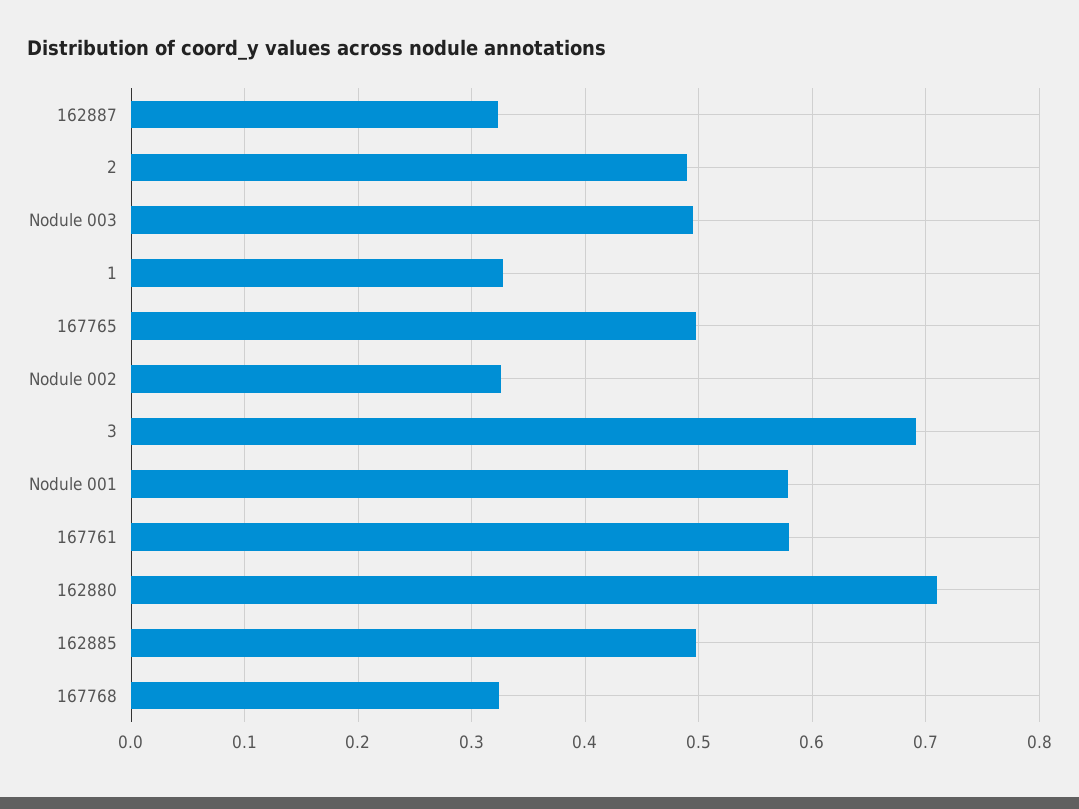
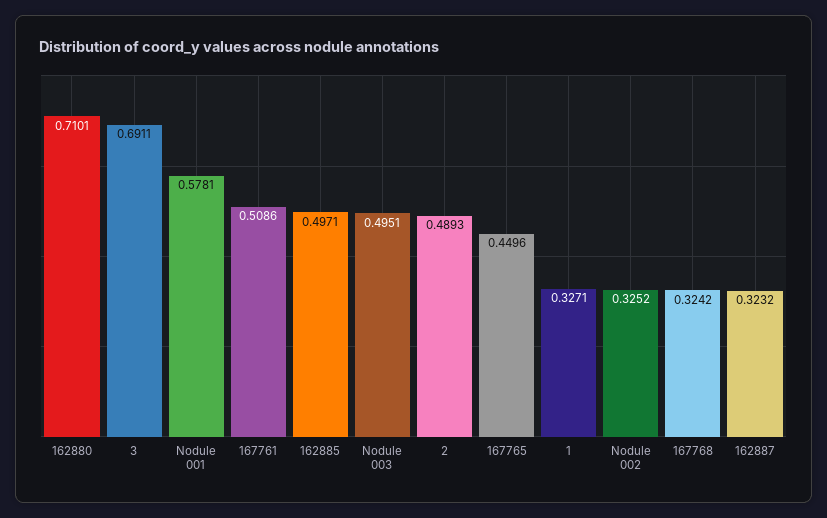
  {
    "162887": 0.3232,
    "2": 0.4893,
    "Nodule 003": 0.4951,
    "1": 0.3271,
-   "167765": 0.5,
+   "167765": 0.4496,
    "Nodule 002": 0.3252,
    "3": 0.6911,
    "Nodule 001": 0.5781,
-   "167761": 0.58,
+   "167761": 0.5086,
    "162880": 0.7101,
    "162885": 0.4971,
    "167768": 0.3242
  }

